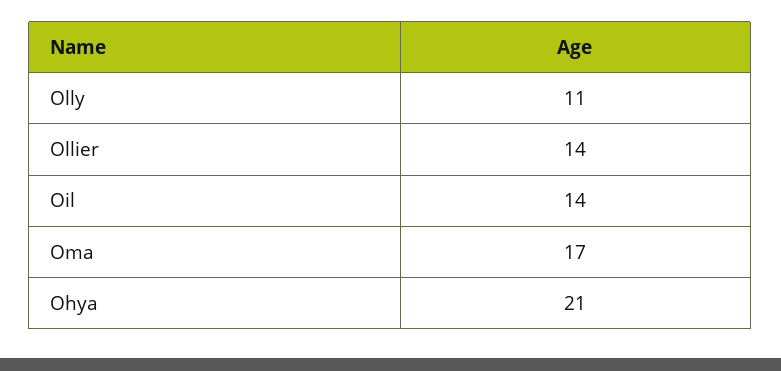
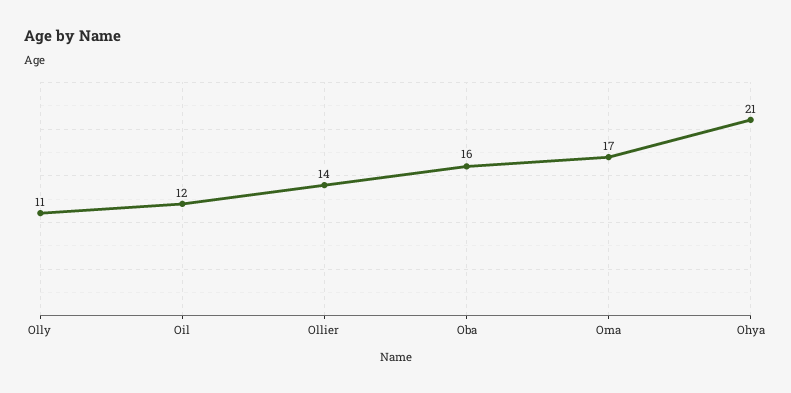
  {
    "Olly": 11,
    "Ollier": 14,
-   "Oil": 14,
+   "Oil": 12,
    "Oma": 17,
-   "Ohya": 21
+   "Ohya": 21,
+   "Oba": 16
  }

